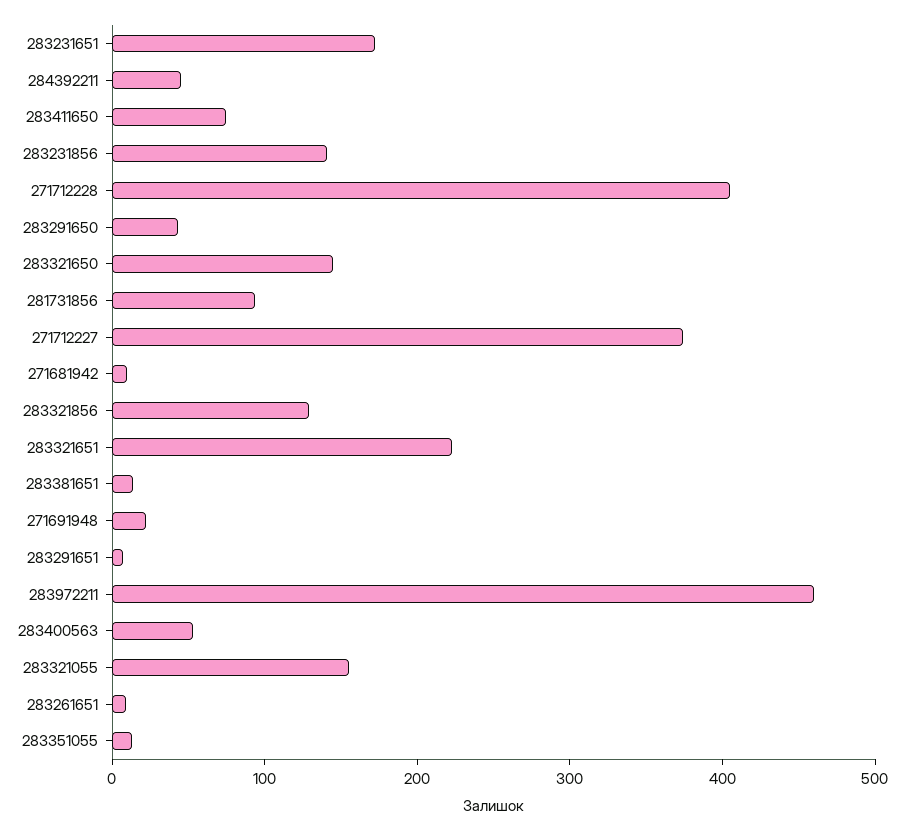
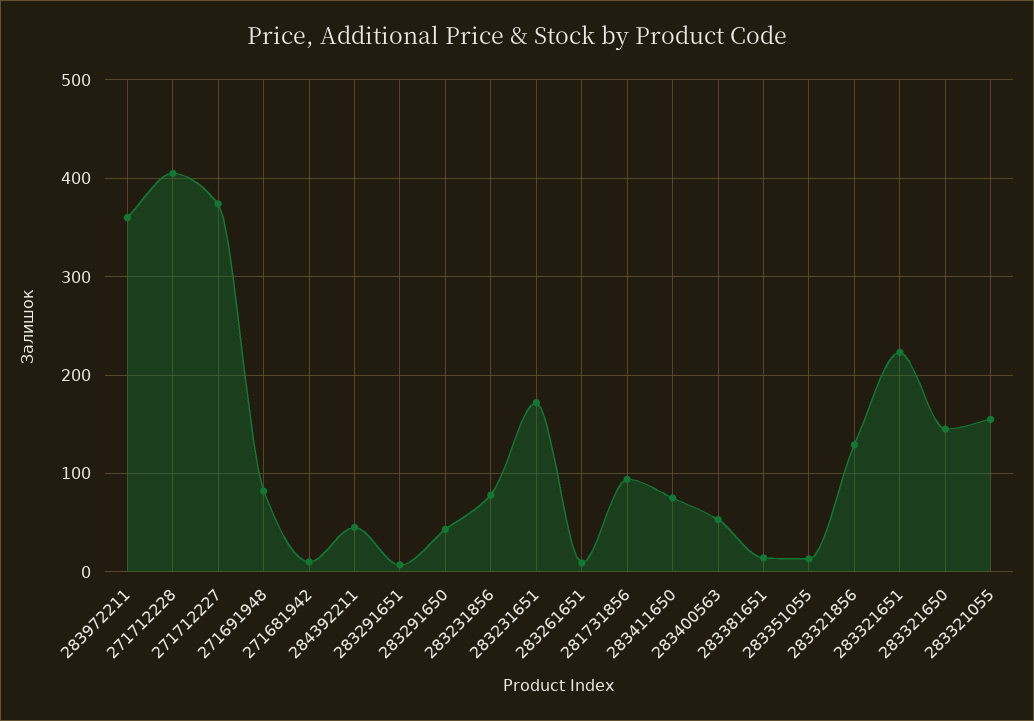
  {
    "283231651": 170,
    "284392211": 50,
    "283411650": 80,
-   "283231856": 140,
+   "283231856": 80,
    "271712228": 410,
    "283291650": 40,
    "283321650": 150,
    "281731856": 90,
    "271712227": 370,
    "271681942": 10,
    "283321856": 130,
    "283321651": 220,
    "283381651": 10,
-   "271691948": 20,
+   "271691948": 80,
    "283291651": 10,
-   "283972211": 460,
+   "283972211": 360,
    "283400563": 50,
    "283321055": 160,
    "283261651": 10,
    "283351055": 10
  }

